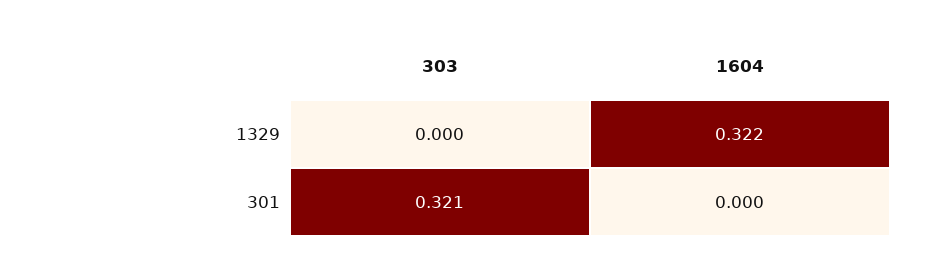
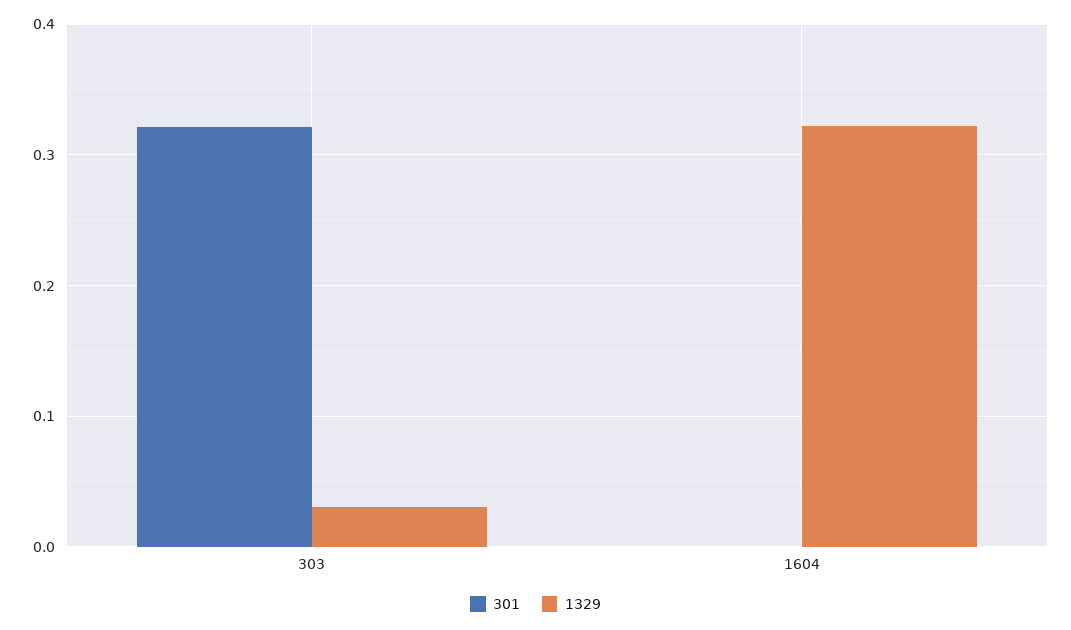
  {
    "1329": {
-     "303": 0,
+     "303": 0.03,
      "1604": 0.322
    },
    "301": {
      "303": 0.321,
      "1604": 0
    }
  }

